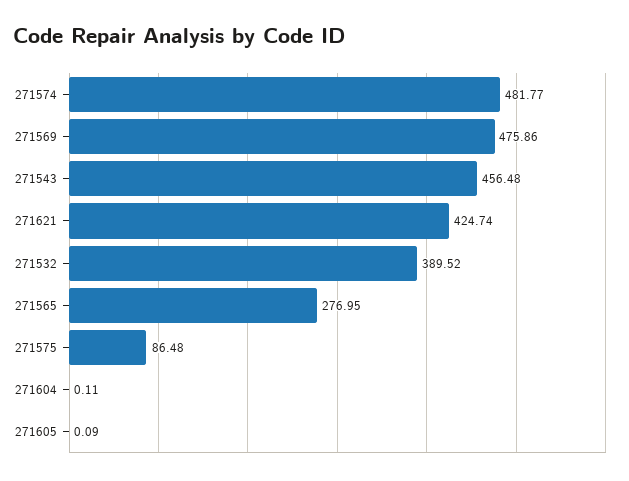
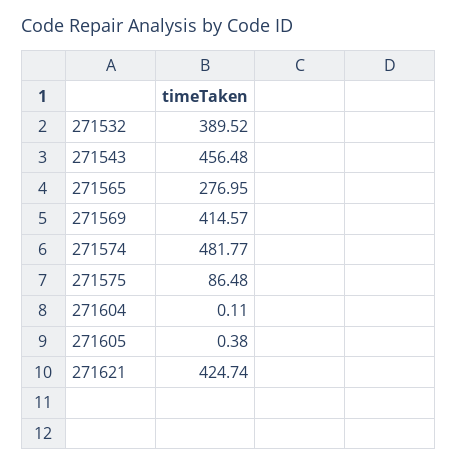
  {
    "271574": 481.77,
-   "271569": 475.86,
+   "271569": 414.57,
    "271543": 456.48,
    "271621": 424.74,
    "271532": 389.52,
    "271565": 276.95,
    "271575": 86.48,
    "271604": 0.11,
-   "271605": 0.09
+   "271605": 0.38
  }

